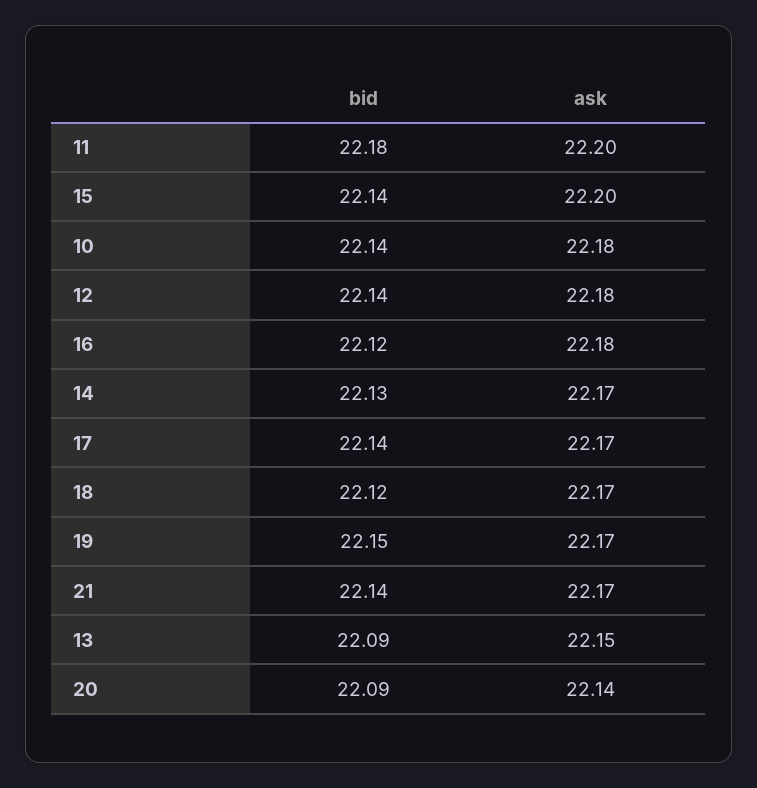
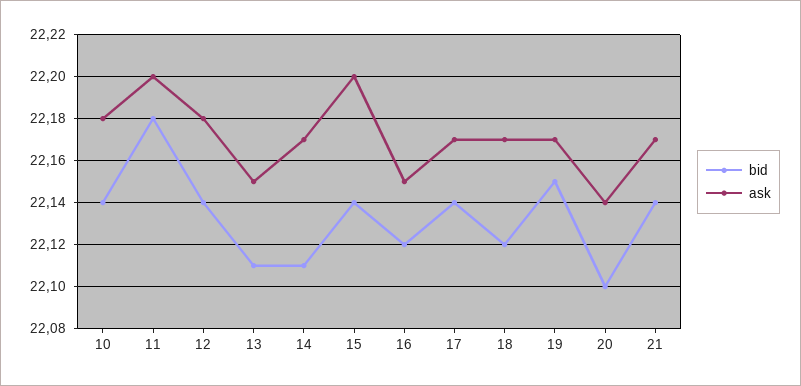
  {
    "bid": {
      "11": 22.18,
      "15": 22.14,
      "10": 22.14,
      "12": 22.14,
      "16": 22.12,
-     "14": 22.13,
+     "14": 22.11,
      "17": 22.14,
      "18": 22.12,
      "19": 22.15,
      "21": 22.14,
-     "13": 22.09,
+     "13": 22.11,
-     "20": 22.09
+     "20": 22.1
    },
    "ask": {
      "11": 22.2,
      "15": 22.2,
      "10": 22.18,
      "12": 22.18,
-     "16": 22.18,
+     "16": 22.15,
      "14": 22.17,
      "17": 22.17,
      "18": 22.17,
      "19": 22.17,
      "21": 22.17,
      "13": 22.15,
      "20": 22.14
    }
  }

